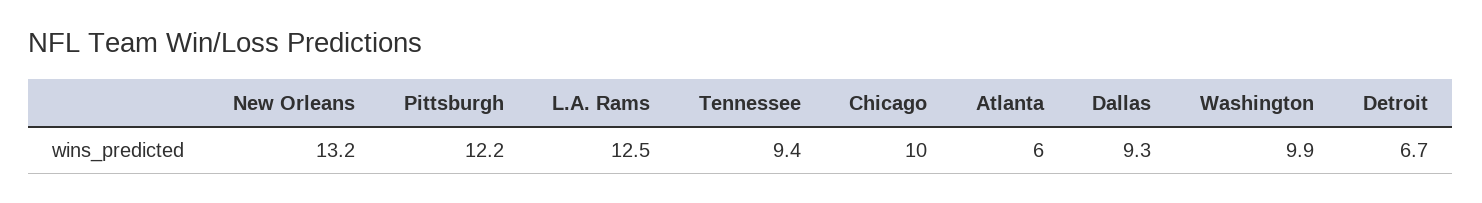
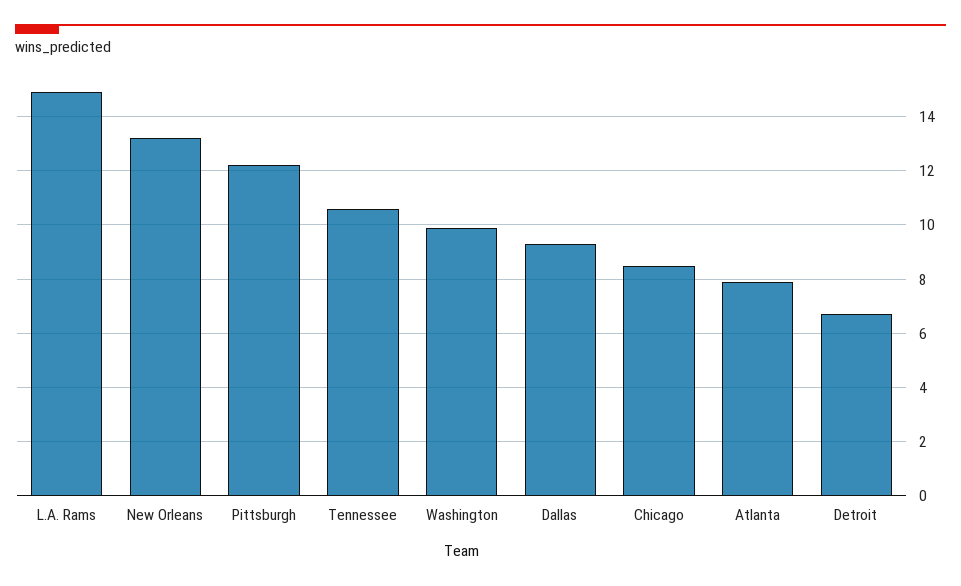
  {
    "New Orleans": 13.2,
    "Pittsburgh": 12.2,
-   "L.A. Rams": 12.5,
+   "L.A. Rams": 15,
-   "Tennessee": 9.4,
+   "Tennessee": 10.5,
-   "Chicago": 10,
+   "Chicago": 8.5,
-   "Atlanta": 6,
+   "Atlanta": 8,
    "Dallas": 9.3,
    "Washington": 9.9,
    "Detroit": 6.7
  }

